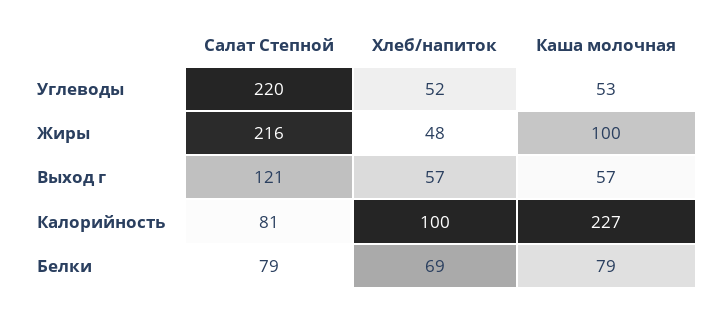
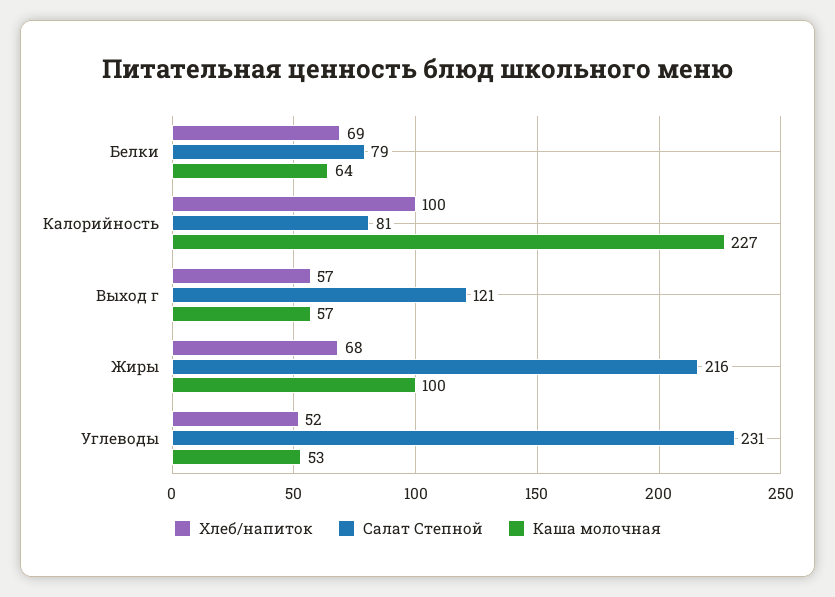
  {
    "Салат Степной": {
-     "Углеводы": 220,
+     "Углеводы": 231,
      "Жиры": 216,
      "Выход г": 121,
      "Калорийность": 81,
      "Белки": 79
    },
    "Хлеб/напиток": {
      "Углеводы": 52,
-     "Жиры": 48,
+     "Жиры": 68,
      "Выход г": 57,
      "Калорийность": 100,
      "Белки": 69
    },
    "Каша молочная": {
      "Углеводы": 53,
      "Жиры": 100,
      "Выход г": 57,
      "Калорийность": 227,
-     "Белки": 79
+     "Белки": 64
    }
  }

